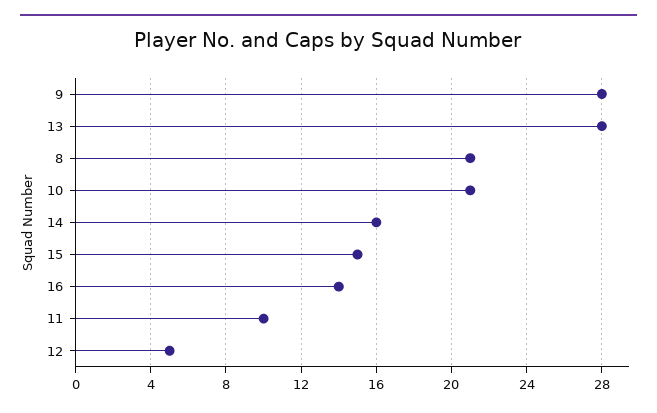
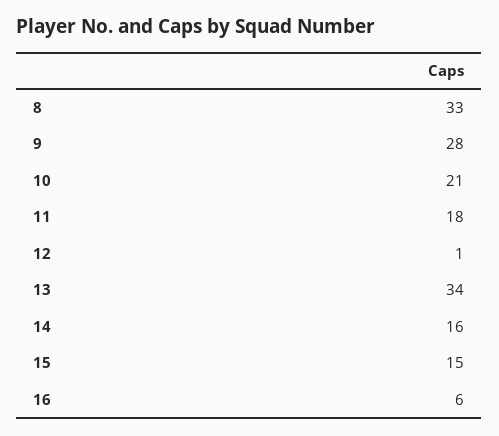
  {
    "9": 28,
-   "13": 28,
+   "13": 34,
-   "8": 21,
+   "8": 33,
    "10": 21,
    "14": 16,
    "15": 15,
-   "16": 14,
+   "16": 6,
-   "11": 10,
+   "11": 18,
-   "12": 5
+   "12": 1
  }

